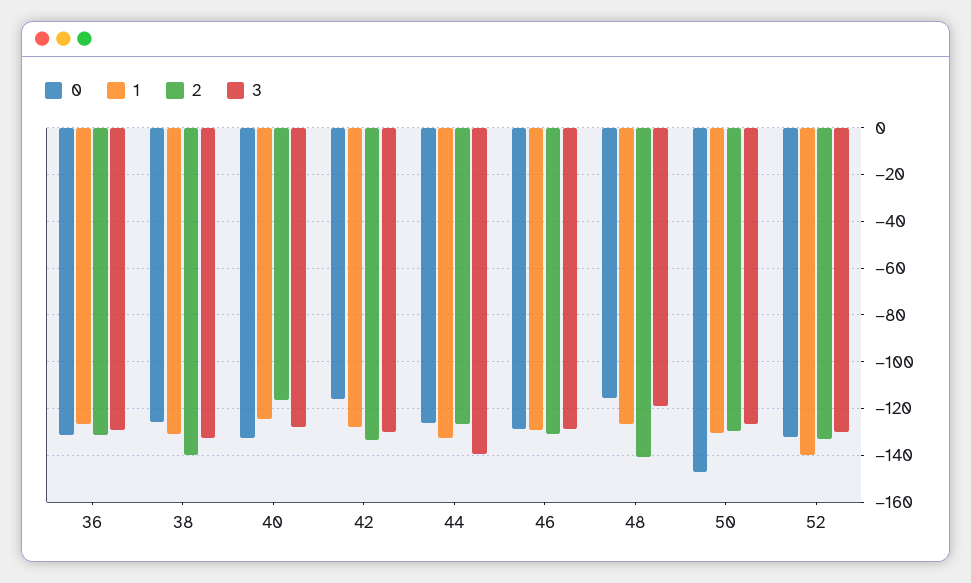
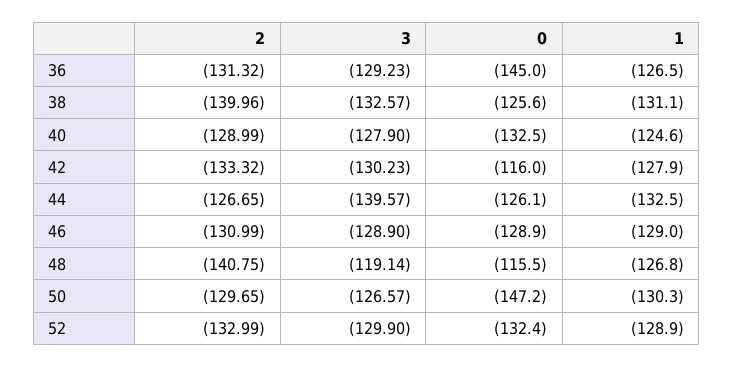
  {
    "0": {
-     "36": -130,
+     "36": -145,
      "38": -125.6,
      "40": -132.5,
      "42": -116,
      "44": -126.1,
      "46": -128.9,
      "48": -115.5,
      "50": -147.2,
      "52": -132.4
    },
    "1": {
      "36": -126.5,
      "38": -131.1,
      "40": -124.6,
      "42": -127.9,
      "44": -132.5,
      "46": -129,
      "48": -126.8,
      "50": -130.3,
-     "52": -140
+     "52": -128.9
    },
    "2": {
      "36": -131.32,
      "38": -139.96,
-     "40": -115,
+     "40": -128.99,
      "42": -133.32,
      "44": -126.65,
      "46": -130.99,
      "48": -140.75,
      "50": -129.65,
      "52": -132.99
    },
    "3": {
      "36": -129.23,
      "38": -132.57,
      "40": -127.9,
      "42": -130.23,
      "44": -139.57,
      "46": -128.9,
      "48": -119.14,
      "50": -126.57,
      "52": -129.9
    }
  }

